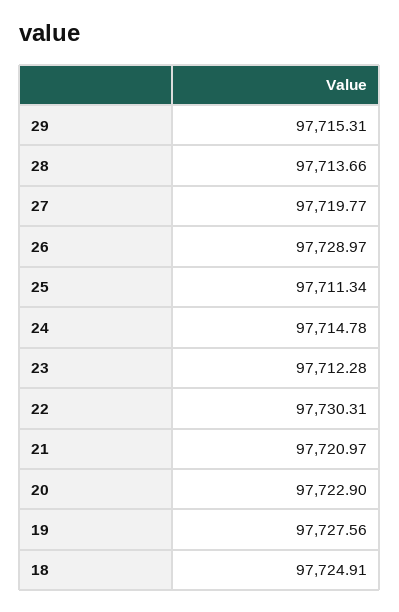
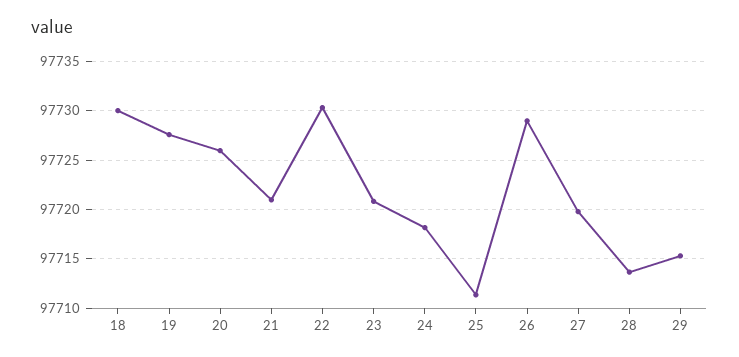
  {
    "29": 97715.31,
    "28": 97713.66,
    "27": 97719.77,
    "26": 97728.97,
    "25": 97711.34,
-   "24": 97714.78,
+   "24": 97718,
-   "23": 97712.28,
+   "23": 97721,
    "22": 97730.31,
    "21": 97720.97,
-   "20": 97722.9,
+   "20": 97726,
    "19": 97727.56,
-   "18": 97724.91
+   "18": 97730
  }

